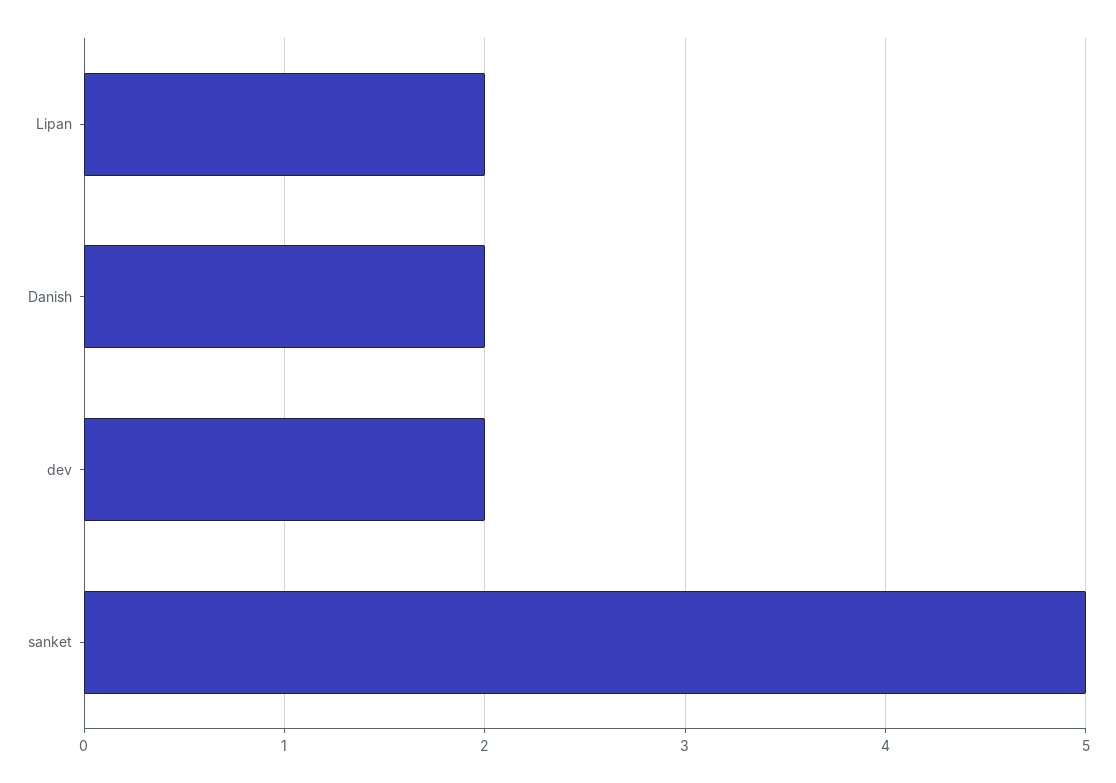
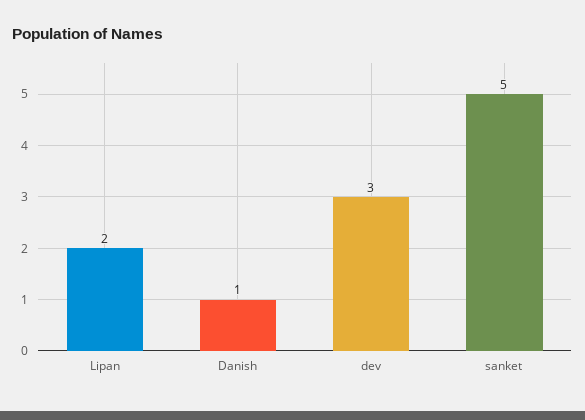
  {
    "Lipan": 2,
-   "Danish": 2,
+   "Danish": 1,
-   "dev": 2,
+   "dev": 3,
    "sanket": 5
  }

